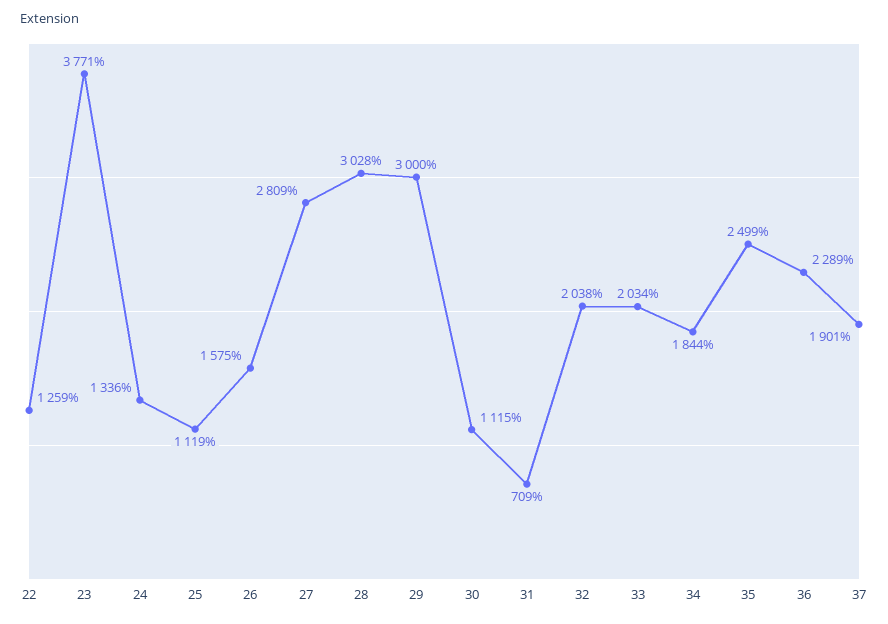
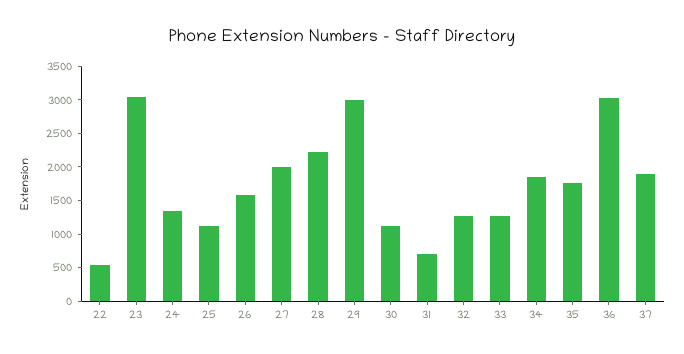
  {
-   "22": 1259,
+   "22": 500,
-   "23": 3771,
+   "23": 3000,
    "24": 1336,
    "25": 1119,
    "26": 1575,
-   "27": 2809,
+   "27": 2000,
-   "28": 3028,
+   "28": 2250,
    "29": 3000,
    "30": 1115,
    "31": 709,
-   "32": 2038,
+   "32": 1250,
-   "33": 2034,
+   "33": 1250,
    "34": 1844,
-   "35": 2499,
+   "35": 1750,
-   "36": 2289,
+   "36": 3000,
    "37": 1901
  }

